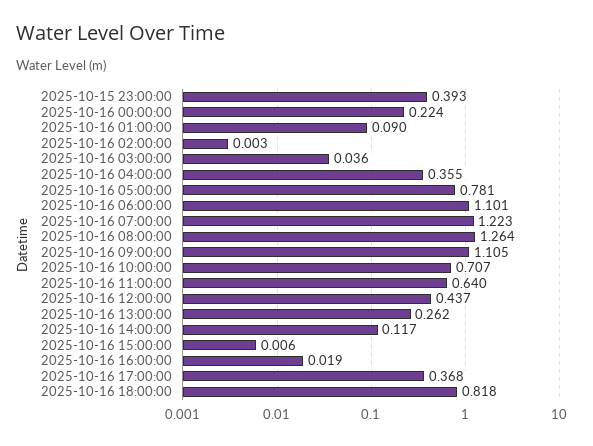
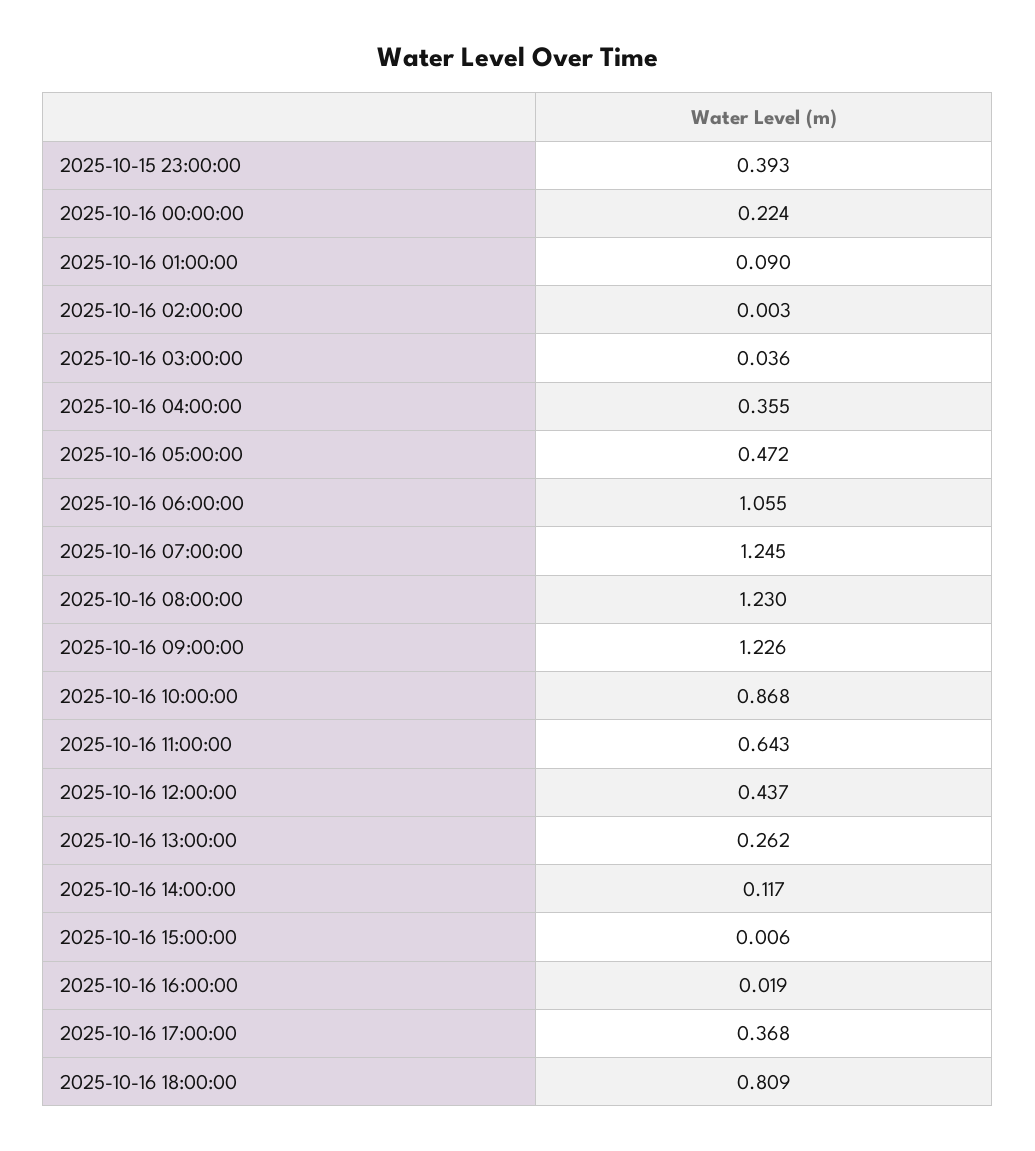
  {
    "2025-10-15 23:00:00": 0.393,
    "2025-10-16 00:00:00": 0.224,
    "2025-10-16 01:00:00": 0.09,
    "2025-10-16 02:00:00": 0.003,
    "2025-10-16 03:00:00": 0.036,
    "2025-10-16 04:00:00": 0.355,
-   "2025-10-16 05:00:00": 0.781,
+   "2025-10-16 05:00:00": 0.472,
-   "2025-10-16 06:00:00": 1.101,
+   "2025-10-16 06:00:00": 1.055,
-   "2025-10-16 07:00:00": 1.223,
+   "2025-10-16 07:00:00": 1.245,
-   "2025-10-16 08:00:00": 1.264,
+   "2025-10-16 08:00:00": 1.23,
-   "2025-10-16 09:00:00": 1.105,
+   "2025-10-16 09:00:00": 1.226,
-   "2025-10-16 10:00:00": 0.707,
+   "2025-10-16 10:00:00": 0.868,
-   "2025-10-16 11:00:00": 0.64,
+   "2025-10-16 11:00:00": 0.643,
    "2025-10-16 12:00:00": 0.437,
    "2025-10-16 13:00:00": 0.262,
    "2025-10-16 14:00:00": 0.117,
    "2025-10-16 15:00:00": 0.006,
    "2025-10-16 16:00:00": 0.019,
    "2025-10-16 17:00:00": 0.368,
-   "2025-10-16 18:00:00": 0.818
+   "2025-10-16 18:00:00": 0.809
  }

